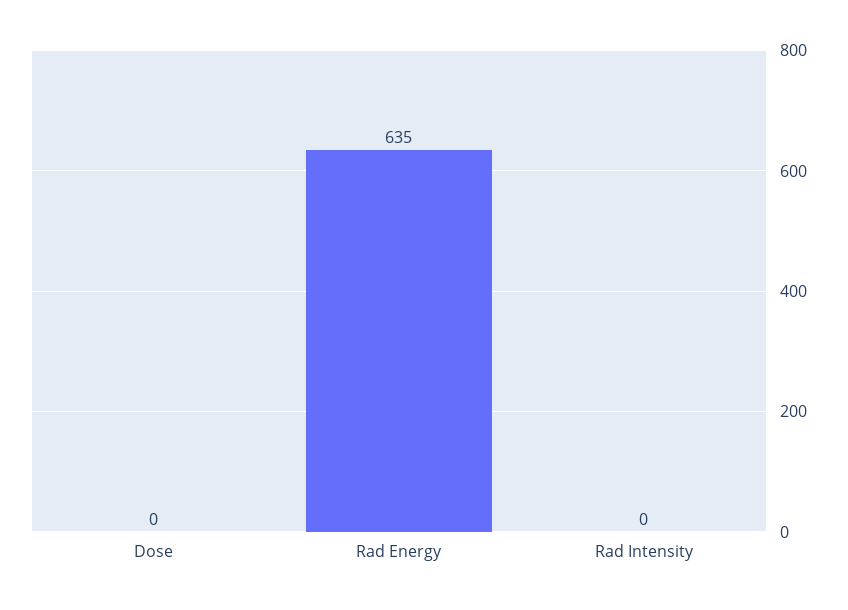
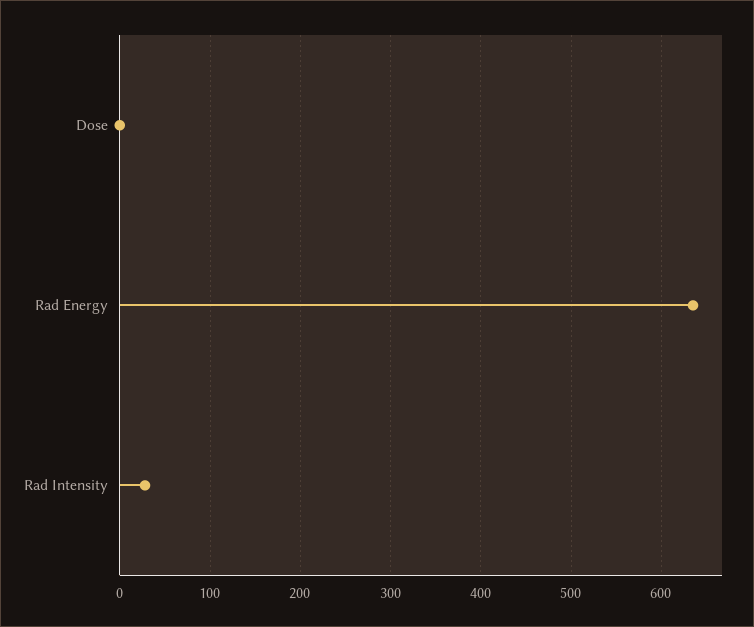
  {
    "Dose": 0,
    "Rad Energy": 635,
-   "Rad Intensity": 0
+   "Rad Intensity": 30
  }

